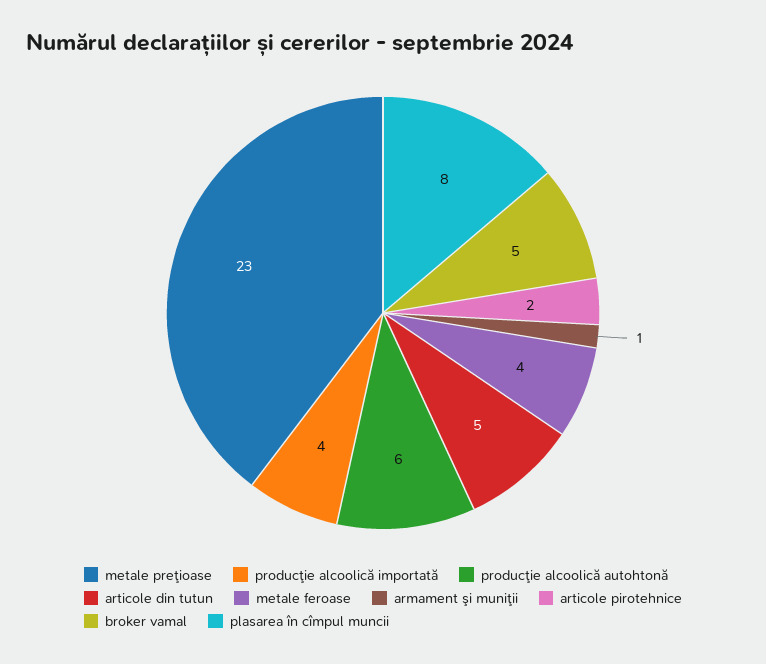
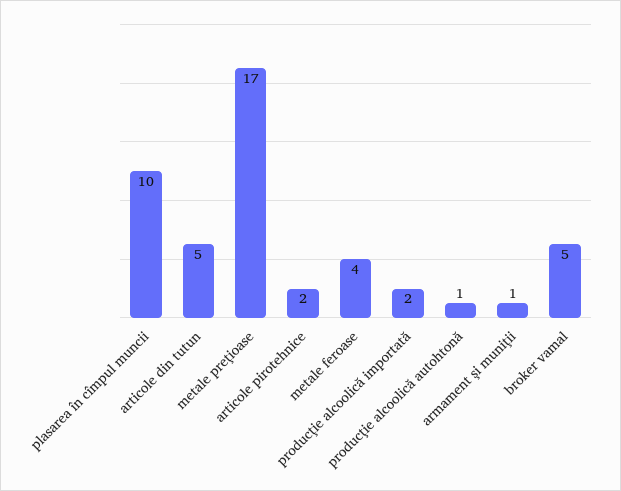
  {
-   "metale preţioase": 23,
+   "metale preţioase": 17,
-   "producţie alcoolică importată": 4,
+   "producţie alcoolică importată": 2,
-   "producţie alcoolică autohtonă": 6,
+   "producţie alcoolică autohtonă": 1,
    "articole din tutun": 5,
    "metale feroase": 4,
    "armament şi muniţii": 1,
    "articole pirotehnice": 2,
    "broker vamal": 5,
-   "plasarea în cîmpul muncii": 8
+   "plasarea în cîmpul muncii": 10
  }

